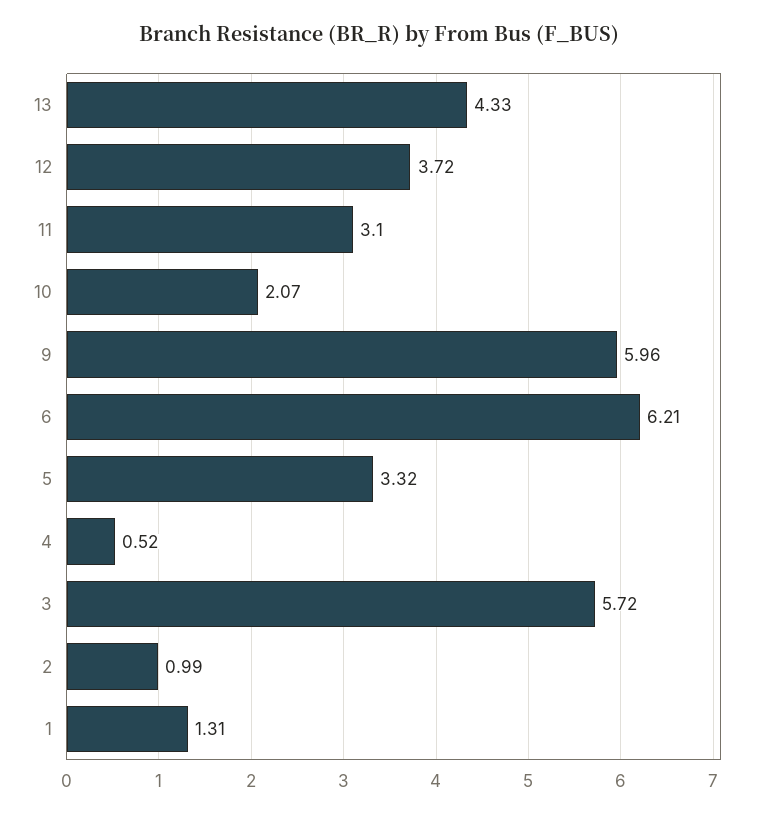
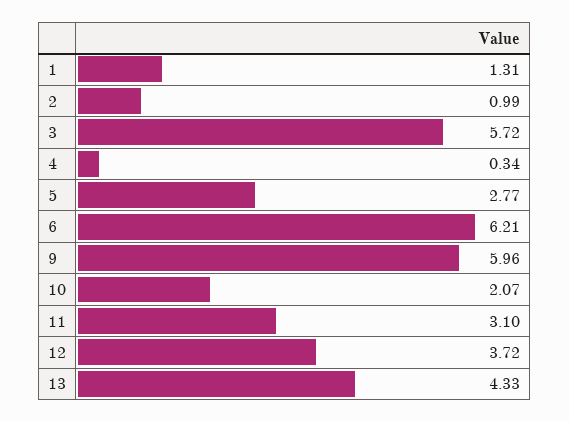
  {
    "13": 4.33,
    "12": 3.72,
    "11": 3.1,
    "10": 2.07,
    "9": 5.96,
    "6": 6.21,
-   "5": 3.32,
+   "5": 2.77,
-   "4": 0.52,
+   "4": 0.34,
    "3": 5.72,
    "2": 0.99,
    "1": 1.31
  }

